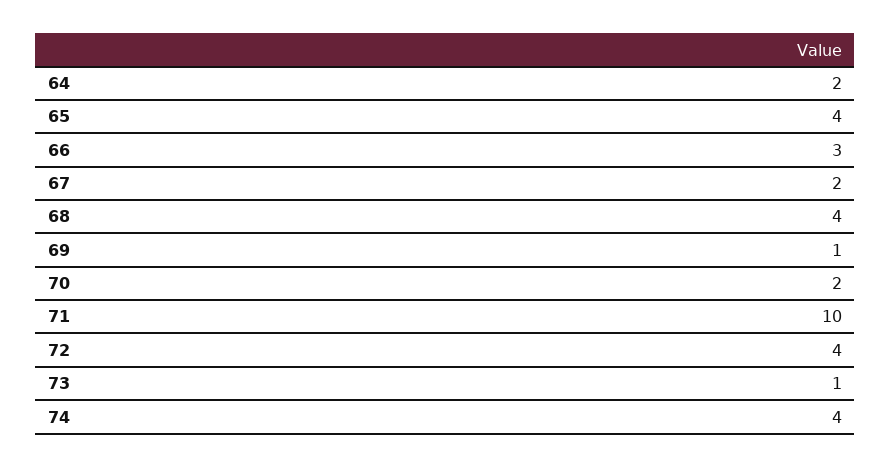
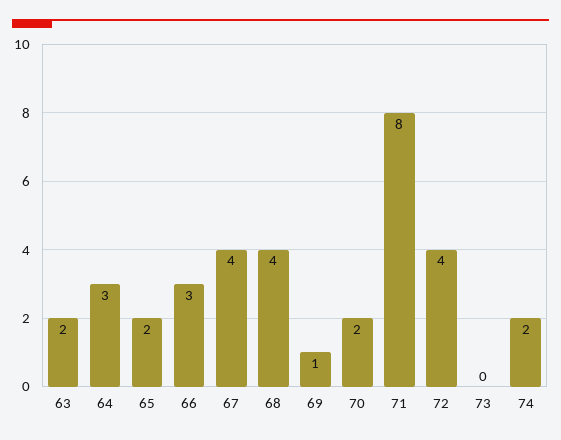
  {
-   "64": 2,
+   "64": 3,
-   "65": 4,
+   "65": 2,
    "66": 3,
-   "67": 2,
+   "67": 4,
    "68": 4,
    "69": 1,
    "70": 2,
-   "71": 10,
+   "71": 8,
    "72": 4,
-   "73": 1,
+   "73": 0,
-   "74": 4
+   "74": 2,
+   "63": 2
  }

